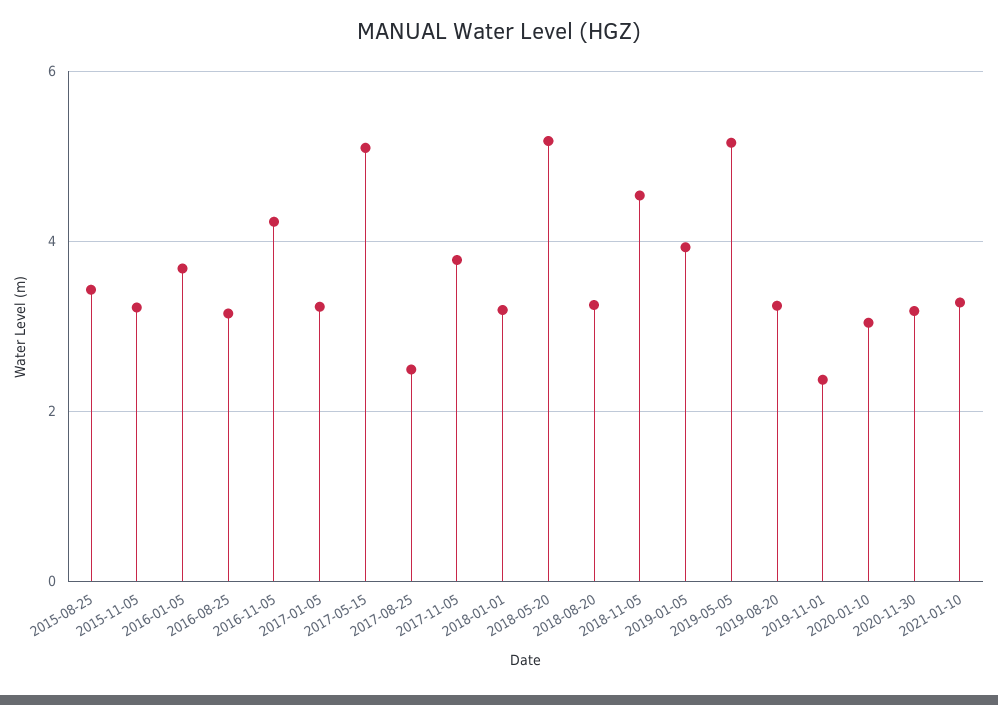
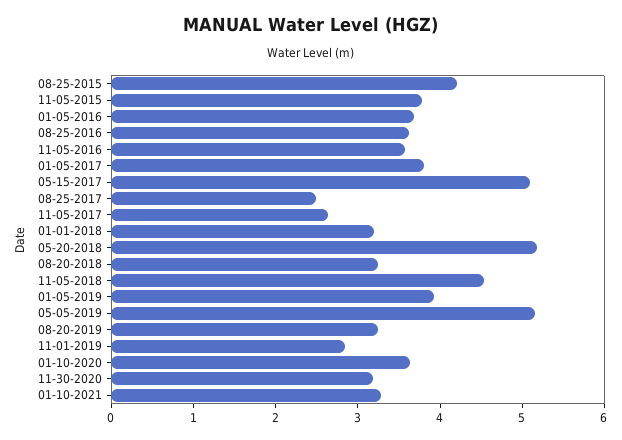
  {
-   "2015-08-25": 3.4,
+   "2015-08-25": 4.2,
-   "2015-11-05": 3.2,
+   "2015-11-05": 3.8,
    "2016-01-05": 3.6,
-   "2016-08-25": 3.2,
+   "2016-08-25": 3.6,
-   "2016-11-05": 4.2,
+   "2016-11-05": 3.6,
-   "2017-01-05": 3.2,
+   "2017-01-05": 3.8,
    "2017-05-15": 5.2,
    "2017-08-25": 2.4,
-   "2017-11-05": 3.8,
+   "2017-11-05": 2.6,
    "2018-01-01": 3.2,
    "2018-05-20": 5.2,
    "2018-08-20": 3.2,
    "2018-11-05": 4.6,
    "2019-01-05": 4,
    "2019-05-05": 5.2,
    "2019-08-20": 3.2,
-   "2019-11-01": 2.4,
+   "2019-11-01": 2.8,
-   "2020-01-10": 3,
+   "2020-01-10": 3.6,
    "2020-11-30": 3.2,
    "2021-01-10": 3.2
  }

